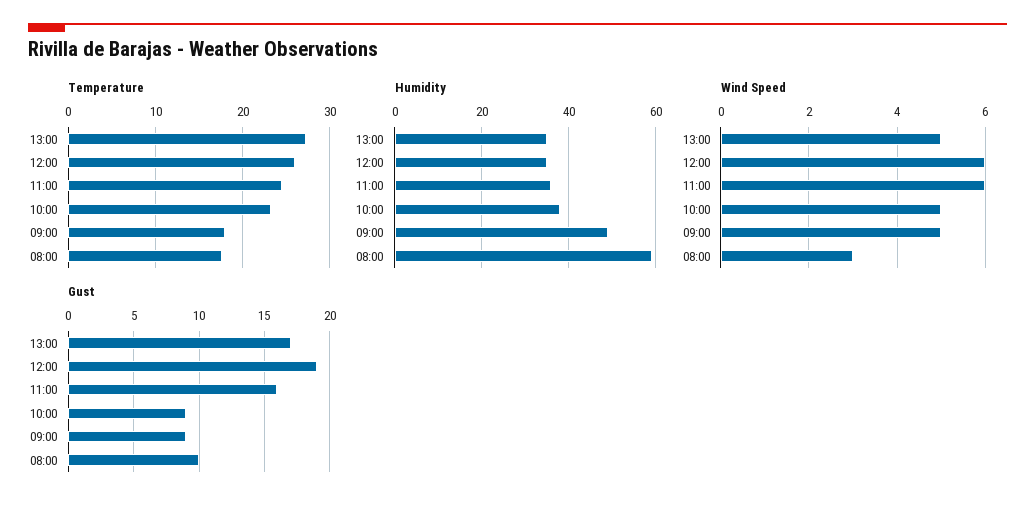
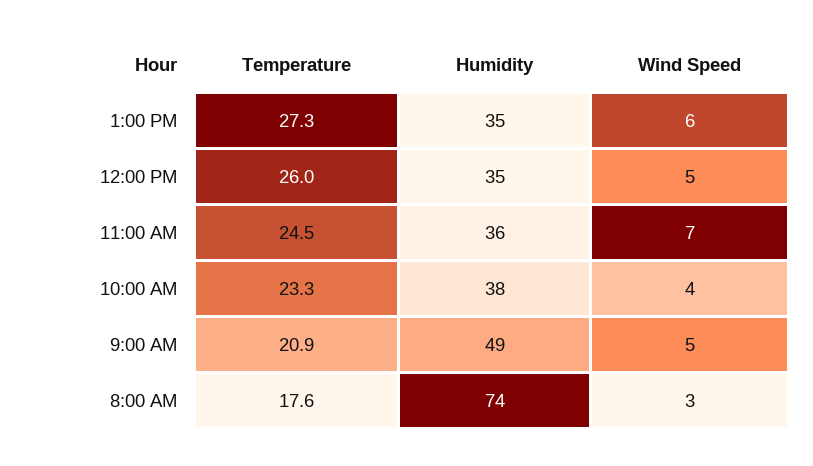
  {
    "Temperature": {
      "13:00": 27.3,
      "12:00": 26,
      "11:00": 24.5,
      "10:00": 23.3,
-     "09:00": 18,
+     "09:00": 20.9,
      "08:00": 17.6
    },
    "Humidity": {
      "13:00": 35,
      "12:00": 35,
      "11:00": 36,
      "10:00": 38,
      "09:00": 49,
-     "08:00": 60
+     "08:00": 74
    },
    "Wind Speed": {
-     "13:00": 5,
+     "13:00": 6,
-     "12:00": 6,
+     "12:00": 5,
-     "11:00": 6,
+     "11:00": 7,
-     "10:00": 5,
+     "10:00": 4,
      "09:00": 5,
      "08:00": 3
-   },
+   }
-   "Gust": {
-     "13:00": 17,
-     "12:00": 19,
-     "11:00": 16,
-     "10:00": 9,
-     "09:00": 9,
-     "08:00": 10
-   }
  }

